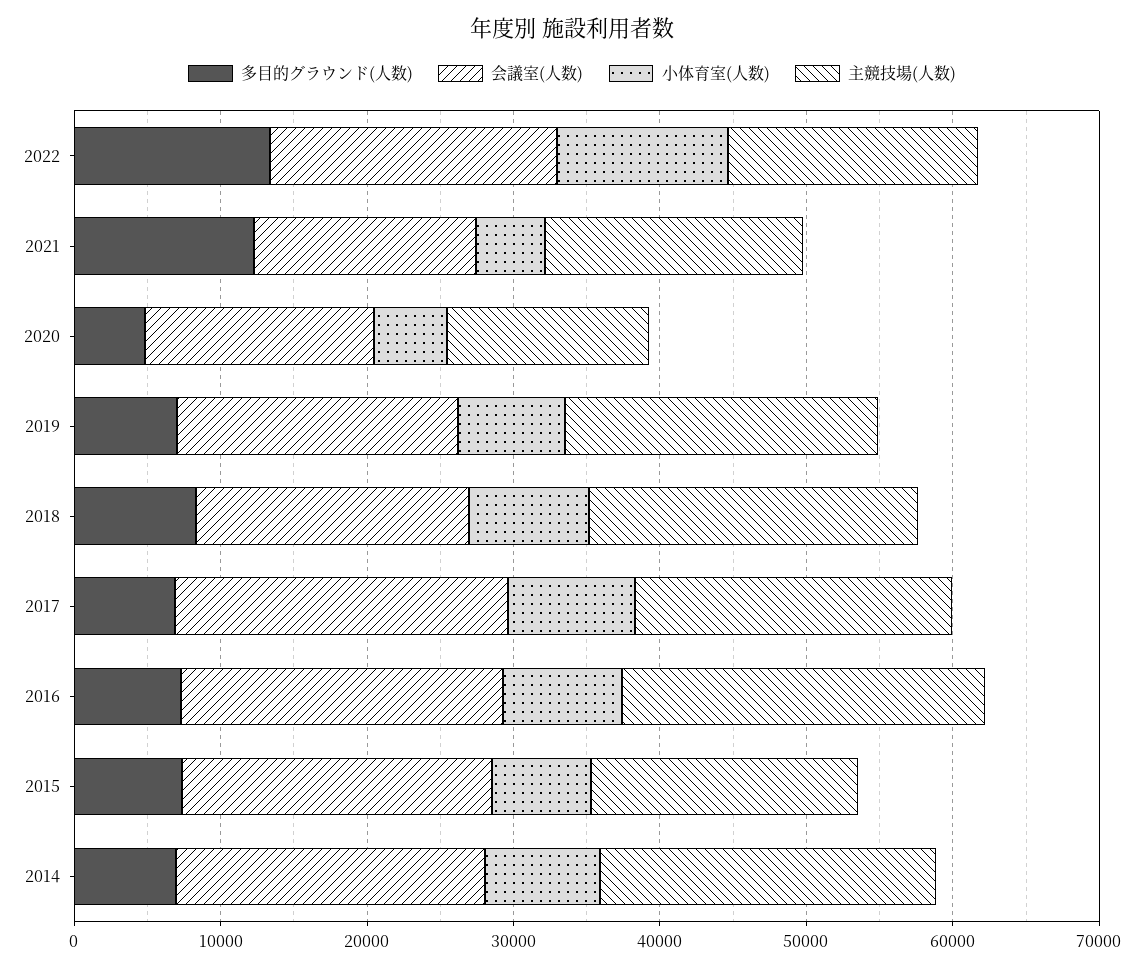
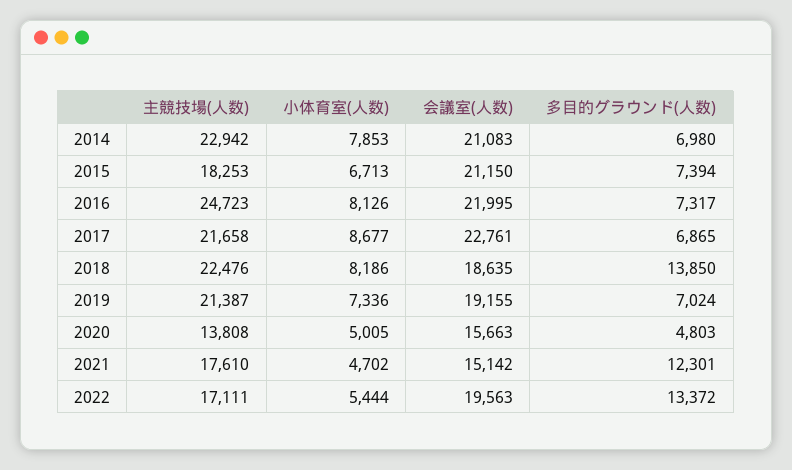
  {
    "多目的グラウンド(人数)": {
      "2022": 13372,
      "2021": 12301,
      "2020": 4803,
      "2019": 7024,
-     "2018": 8000,
+     "2018": 13850,
      "2017": 6865,
      "2016": 7317,
      "2015": 7394,
      "2014": 6980
    },
    "会議室(人数)": {
      "2022": 19563,
      "2021": 15142,
      "2020": 15663,
      "2019": 19155,
      "2018": 18635,
      "2017": 22761,
      "2016": 21995,
      "2015": 21150,
      "2014": 21083
    },
    "小体育室(人数)": {
-     "2022": 12000,
+     "2022": 5444,
      "2021": 4702,
      "2020": 5005,
      "2019": 7336,
      "2018": 8186,
      "2017": 8677,
      "2016": 8126,
      "2015": 6713,
      "2014": 7853
    },
    "主競技場(人数)": {
      "2022": 17111,
      "2021": 17610,
      "2020": 13808,
      "2019": 21387,
      "2018": 22476,
      "2017": 21658,
      "2016": 24723,
      "2015": 18253,
      "2014": 22942
    }
  }

